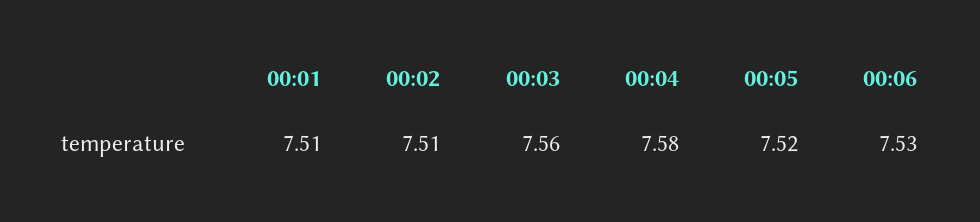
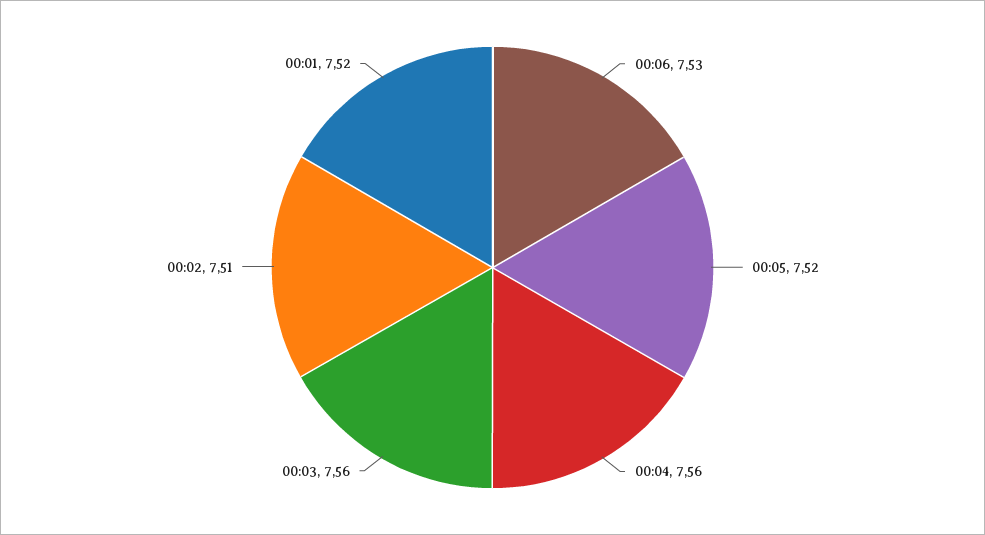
  {
-   "00:01": 7.51,
+   "00:01": 7.52,
    "00:02": 7.51,
    "00:03": 7.56,
-   "00:04": 7.58,
+   "00:04": 7.56,
    "00:05": 7.52,
    "00:06": 7.53
  }

